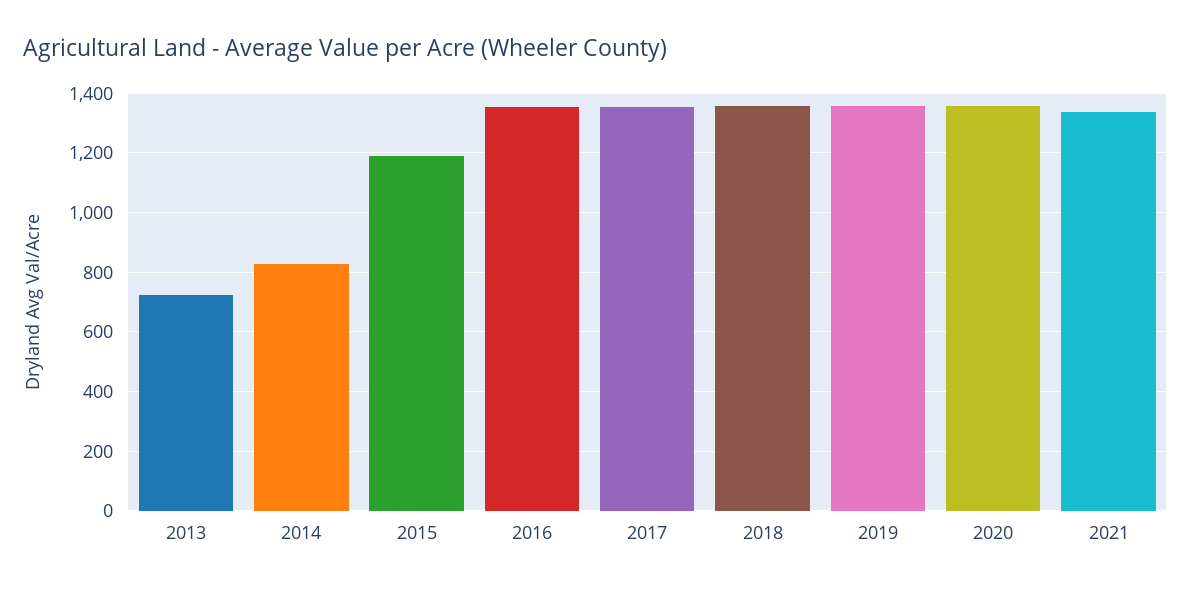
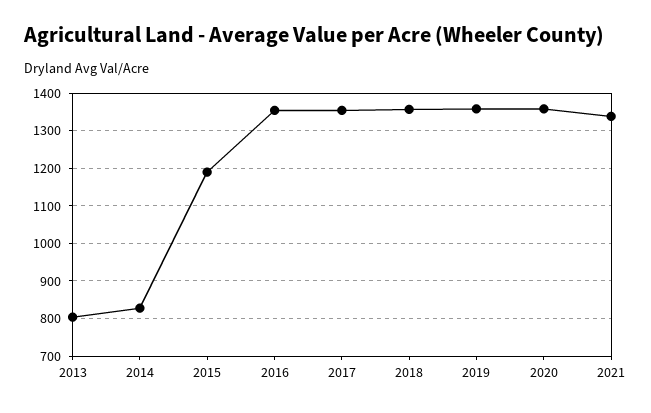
  {
-   "2013": 725,
+   "2013": 800,
    "2014": 820,
    "2015": 1200,
    "2016": 1360,
    "2017": 1360,
    "2018": 1360,
    "2019": 1360,
    "2020": 1360,
    "2021": 1340
  }

